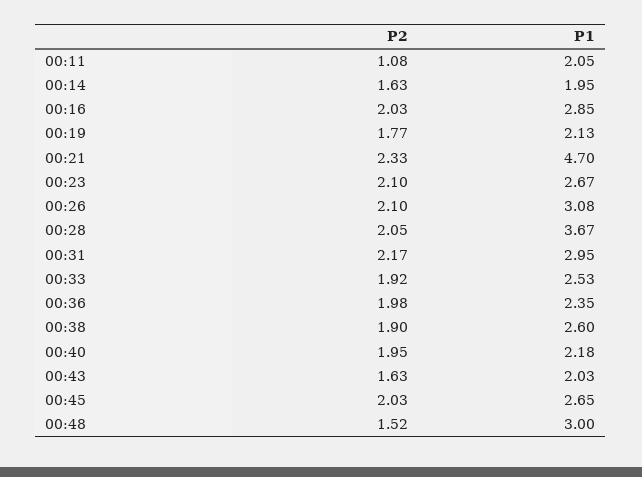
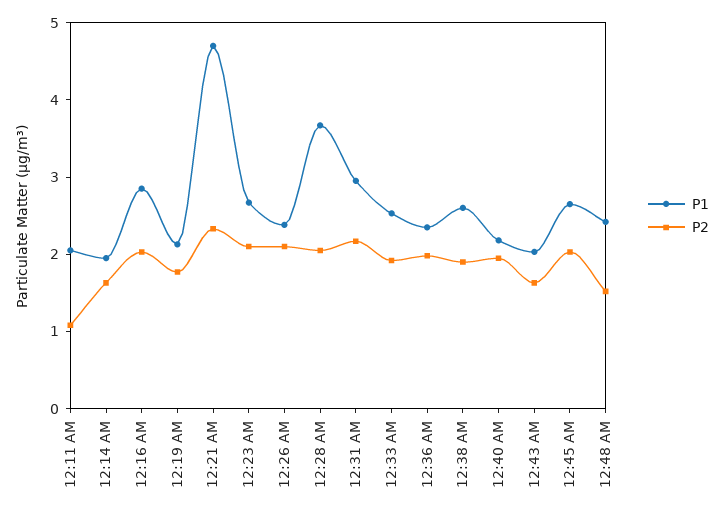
  {
    "P2": {
      "00:11": 1.08,
      "00:14": 1.63,
      "00:16": 2.03,
      "00:19": 1.77,
      "00:21": 2.33,
      "00:23": 2.1,
      "00:26": 2.1,
      "00:28": 2.05,
      "00:31": 2.17,
      "00:33": 1.92,
      "00:36": 1.98,
      "00:38": 1.9,
      "00:40": 1.95,
      "00:43": 1.63,
      "00:45": 2.03,
      "00:48": 1.52
    },
    "P1": {
      "00:11": 2.05,
      "00:14": 1.95,
      "00:16": 2.85,
      "00:19": 2.13,
      "00:21": 4.7,
      "00:23": 2.67,
-     "00:26": 3.08,
+     "00:26": 2.4,
      "00:28": 3.67,
      "00:31": 2.95,
      "00:33": 2.53,
      "00:36": 2.35,
      "00:38": 2.6,
      "00:40": 2.18,
      "00:43": 2.03,
      "00:45": 2.65,
-     "00:48": 3
+     "00:48": 2.4
    }
  }

